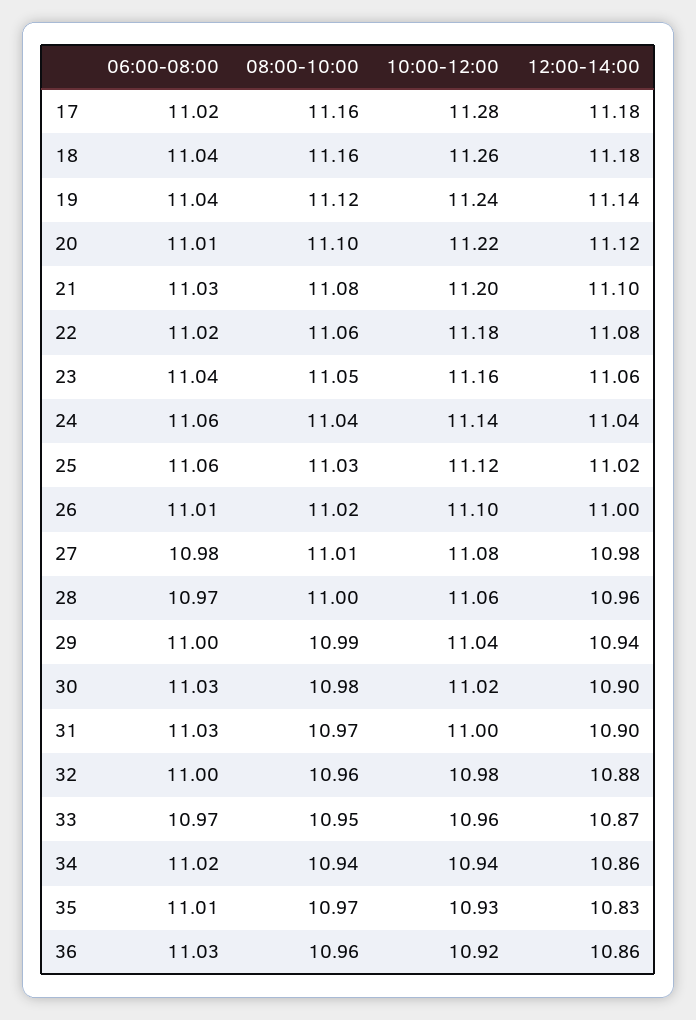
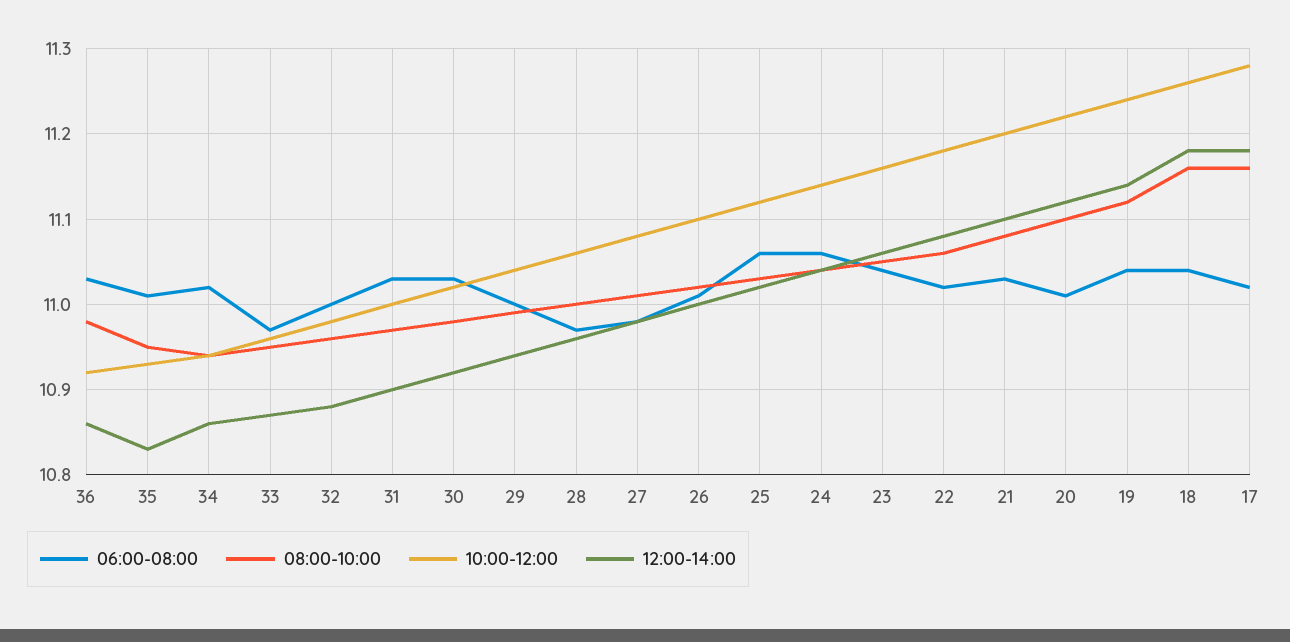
  {
    "06:00-08:00": {
      "17": 11.02,
      "18": 11.04,
      "19": 11.04,
      "20": 11.01,
      "21": 11.03,
      "22": 11.02,
      "23": 11.04,
      "24": 11.06,
      "25": 11.06,
      "26": 11.01,
      "27": 10.98,
      "28": 10.97,
      "29": 11,
      "30": 11.03,
      "31": 11.03,
      "32": 11,
      "33": 10.97,
      "34": 11.02,
      "35": 11.01,
      "36": 11.03
    },
    "08:00-10:00": {
      "17": 11.16,
      "18": 11.16,
      "19": 11.12,
      "20": 11.1,
      "21": 11.08,
      "22": 11.06,
      "23": 11.05,
      "24": 11.04,
      "25": 11.03,
      "26": 11.02,
      "27": 11.01,
      "28": 11,
      "29": 10.99,
      "30": 10.98,
      "31": 10.97,
      "32": 10.96,
      "33": 10.95,
      "34": 10.94,
-     "35": 10.97,
+     "35": 10.95,
-     "36": 10.96
+     "36": 10.98
    },
    "10:00-12:00": {
      "17": 11.28,
      "18": 11.26,
      "19": 11.24,
      "20": 11.22,
      "21": 11.2,
      "22": 11.18,
      "23": 11.16,
      "24": 11.14,
      "25": 11.12,
      "26": 11.1,
      "27": 11.08,
      "28": 11.06,
      "29": 11.04,
      "30": 11.02,
      "31": 11,
      "32": 10.98,
      "33": 10.96,
      "34": 10.94,
      "35": 10.93,
      "36": 10.92
    },
    "12:00-14:00": {
      "17": 11.18,
      "18": 11.18,
      "19": 11.14,
      "20": 11.12,
      "21": 11.1,
      "22": 11.08,
      "23": 11.06,
      "24": 11.04,
      "25": 11.02,
      "26": 11,
      "27": 10.98,
      "28": 10.96,
      "29": 10.94,
-     "30": 10.9,
+     "30": 10.92,
      "31": 10.9,
      "32": 10.88,
      "33": 10.87,
      "34": 10.86,
      "35": 10.83,
      "36": 10.86
    }
  }

